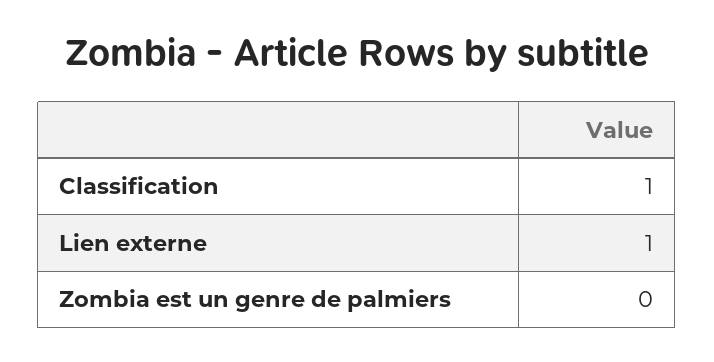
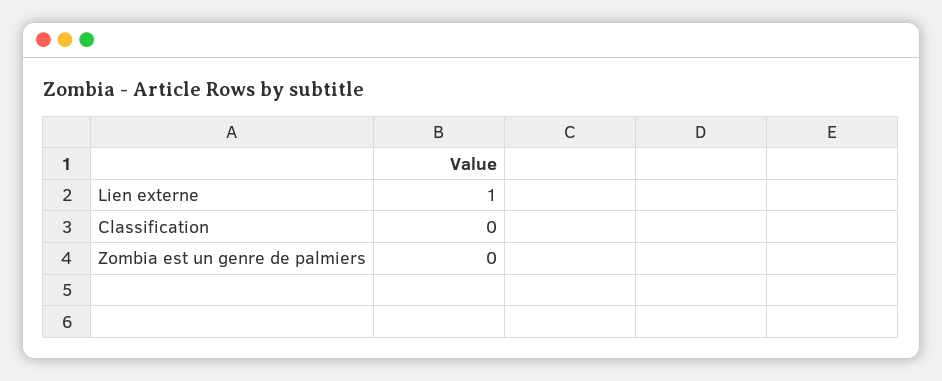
  {
-   "Classification": 1,
+   "Classification": 0,
    "Lien externe": 1,
    "Zombia est un genre de palmiers": 0
  }

